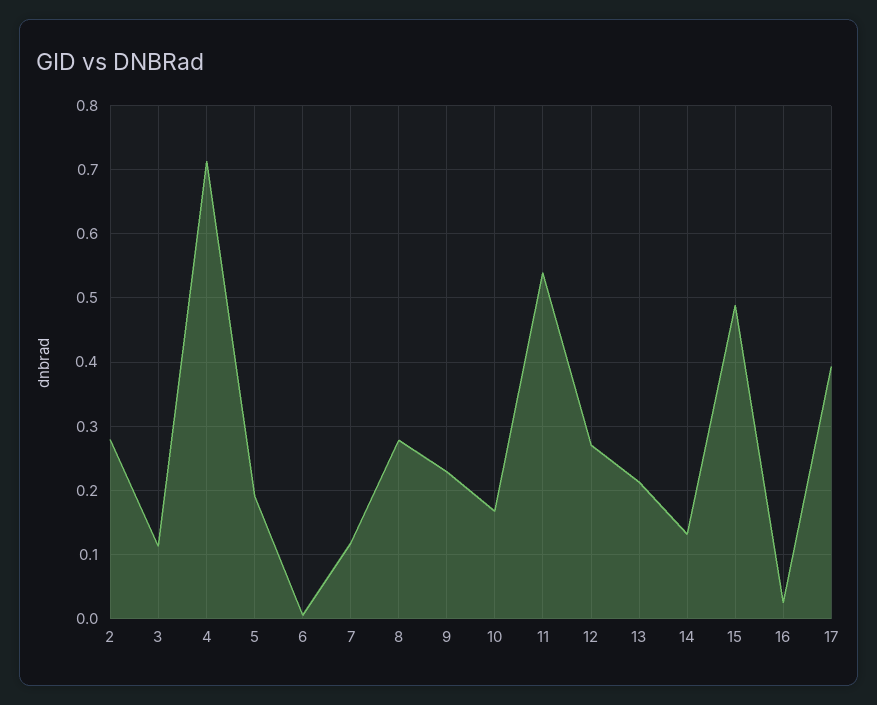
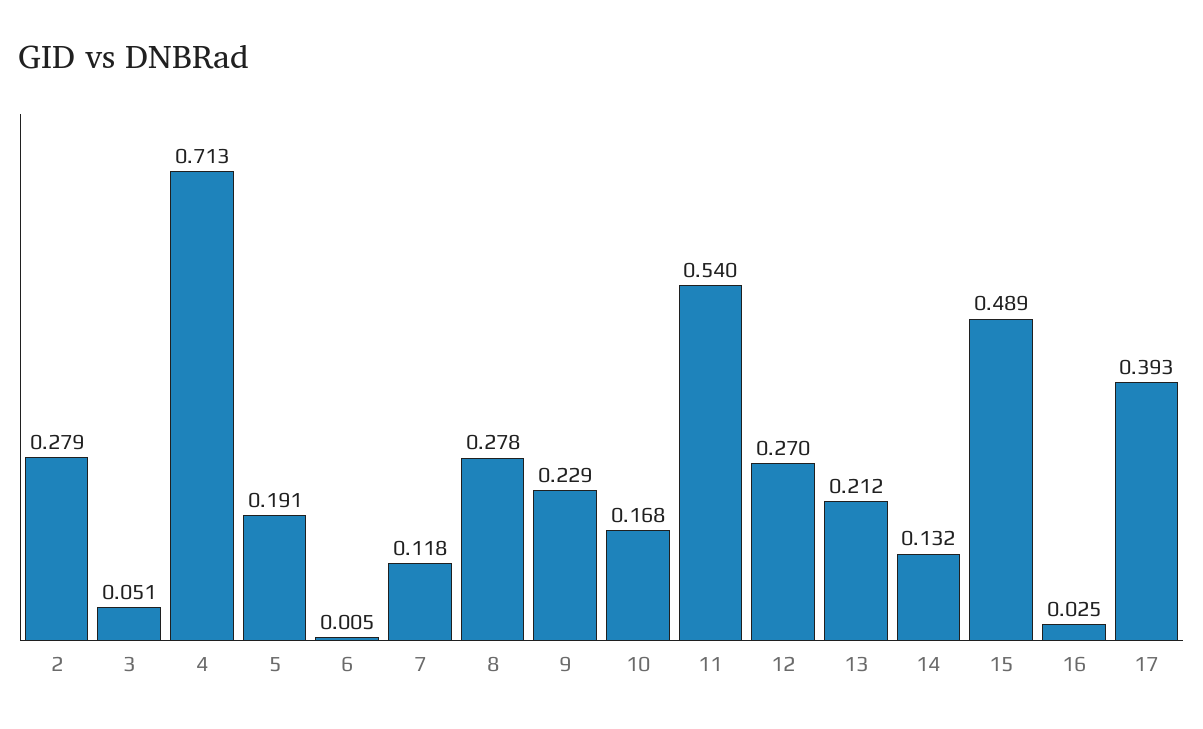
  {
    "2": 0.279,
-   "3": 0.11,
+   "3": 0.051,
    "4": 0.713,
    "5": 0.191,
    "6": 0.005,
    "7": 0.118,
    "8": 0.278,
    "9": 0.229,
    "10": 0.168,
    "11": 0.54,
    "12": 0.27,
    "13": 0.212,
    "14": 0.132,
    "15": 0.489,
    "16": 0.025,
    "17": 0.393
  }

